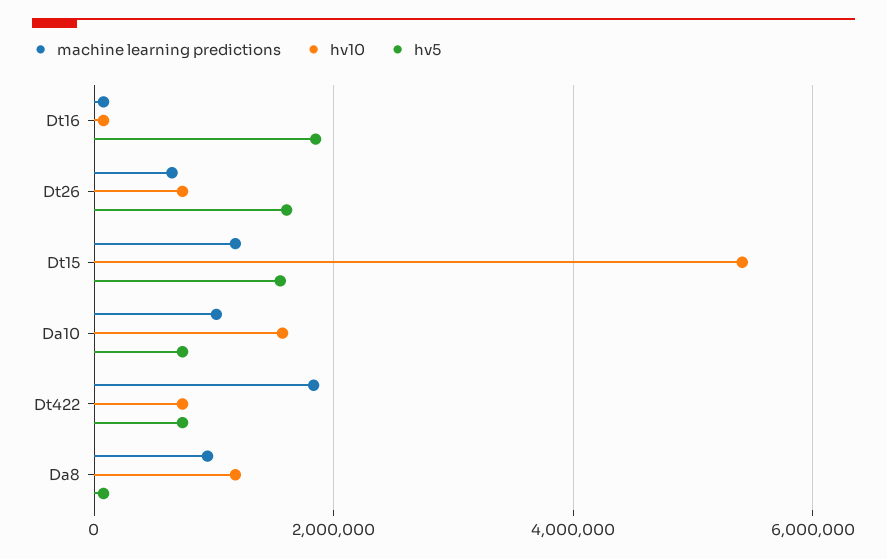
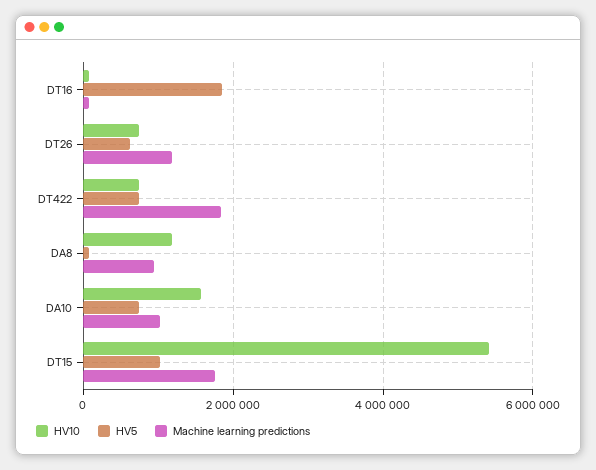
  {
    "machine learning predictions": {
      "Dt16": 0,
-     "Dt26": 600000,
+     "Dt26": 1200000,
-     "Dt15": 1200000,
+     "Dt15": 1800000,
      "Da10": 1000000,
      "Dt422": 1800000,
      "Da8": 1000000
    },
    "hv10": {
      "Dt16": 0,
      "Dt26": 800000,
      "Dt15": 5400000,
      "Da10": 1600000,
      "Dt422": 800000,
      "Da8": 1200000
    },
    "hv5": {
      "Dt16": 1800000,
-     "Dt26": 1600000,
+     "Dt26": 600000,
-     "Dt15": 1600000,
+     "Dt15": 1000000,
      "Da10": 800000,
      "Dt422": 800000,
      "Da8": 0
    }
  }

